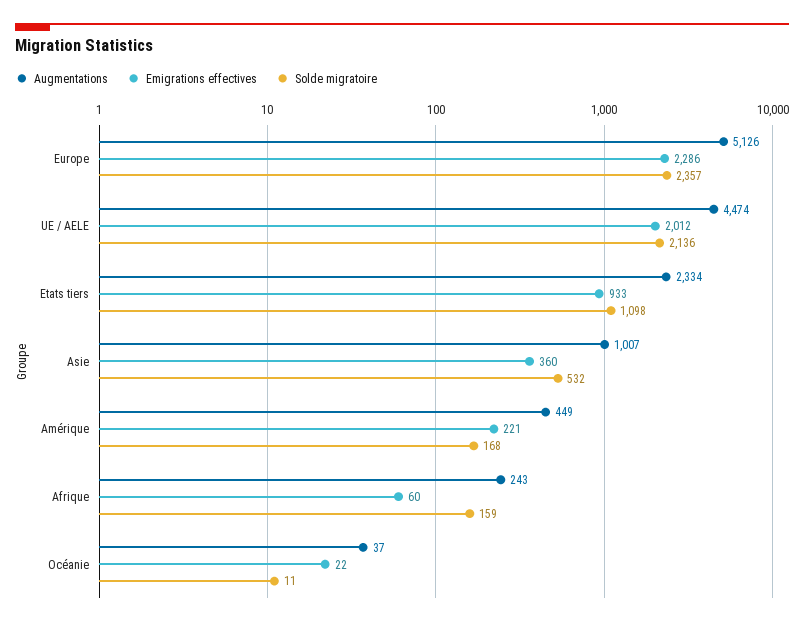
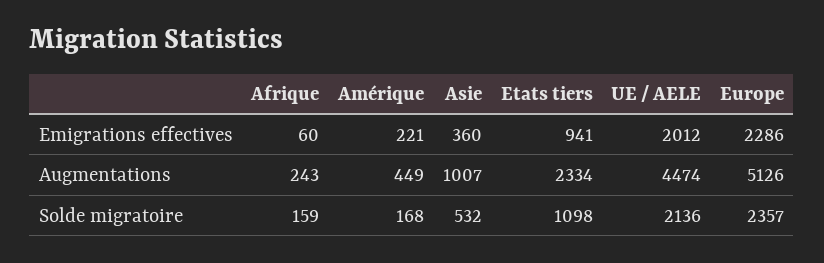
  {
    "Augmentations": {
      "Europe": 5126,
      "UE / AELE": 4474,
      "Etats tiers": 2334,
      "Asie": 1007,
      "Amérique": 449,
-     "Afrique": 243,
+     "Afrique": 243
-     "Océanie": 37
    },
    "Emigrations effectives": {
      "Europe": 2286,
      "UE / AELE": 2012,
-     "Etats tiers": 933,
+     "Etats tiers": 941,
      "Asie": 360,
      "Amérique": 221,
-     "Afrique": 60,
+     "Afrique": 60
-     "Océanie": 22
    },
    "Solde migratoire": {
      "Europe": 2357,
      "UE / AELE": 2136,
      "Etats tiers": 1098,
      "Asie": 532,
      "Amérique": 168,
-     "Afrique": 159,
+     "Afrique": 159
-     "Océanie": 11
    }
  }

